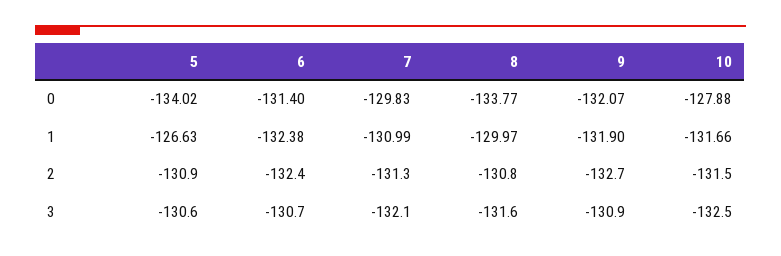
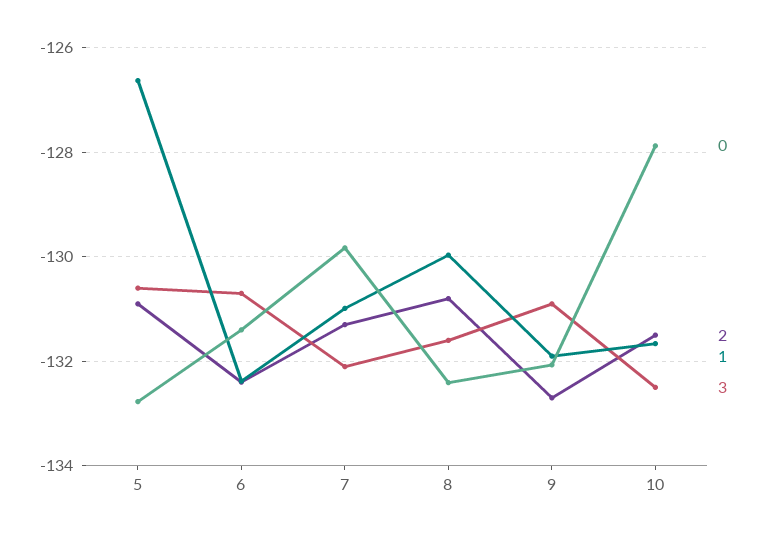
  {
    "0": {
-     "5": -134.02,
+     "5": -132.8,
      "6": -131.4,
      "7": -129.83,
-     "8": -133.77,
+     "8": -132.4,
      "9": -132.07,
      "10": -127.88
    },
    "1": {
      "5": -126.63,
      "6": -132.38,
      "7": -130.99,
      "8": -129.97,
      "9": -131.9,
      "10": -131.66
    },
    "2": {
      "5": -130.9,
      "6": -132.4,
      "7": -131.3,
      "8": -130.8,
      "9": -132.7,
      "10": -131.5
    },
    "3": {
      "5": -130.6,
      "6": -130.7,
      "7": -132.1,
      "8": -131.6,
      "9": -130.9,
      "10": -132.5
    }
  }

